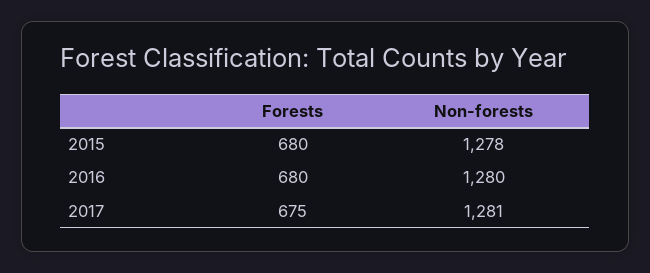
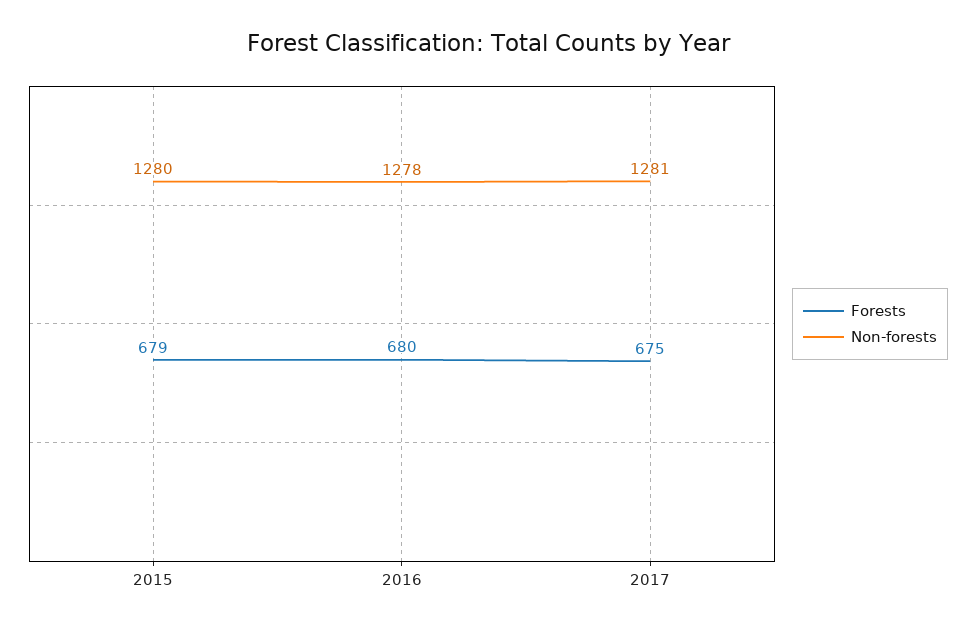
  {
    "Forests": {
-     "2015": 680,
+     "2015": 679,
      "2016": 680,
      "2017": 675
    },
    "Non-forests": {
-     "2015": 1278,
+     "2015": 1280,
-     "2016": 1280,
+     "2016": 1278,
      "2017": 1281
    }
  }

